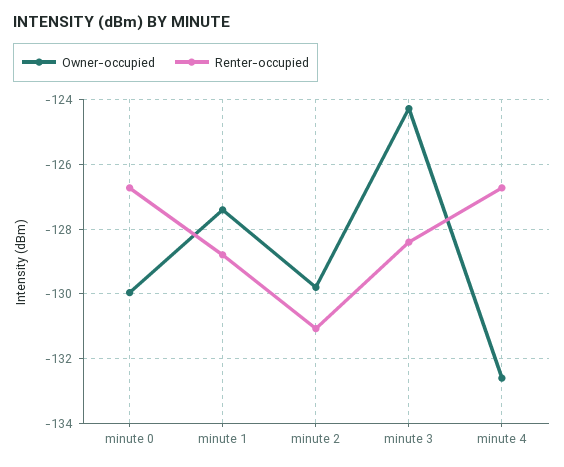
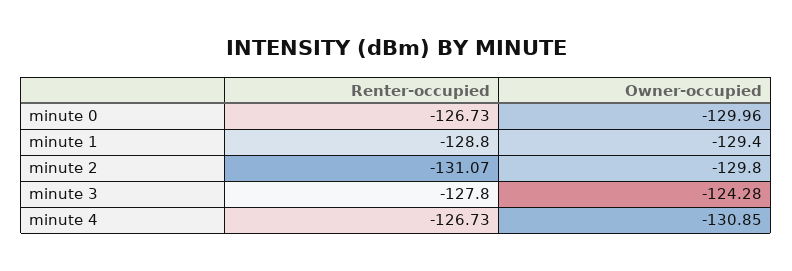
  {
    "Owner-occupied": {
      "minute 0": -129.96,
-     "minute 1": -127.4,
+     "minute 1": -129.4,
      "minute 2": -129.8,
      "minute 3": -124.28,
-     "minute 4": -132.6
+     "minute 4": -130.85
    },
    "Renter-occupied": {
      "minute 0": -126.73,
      "minute 1": -128.8,
      "minute 2": -131.07,
-     "minute 3": -128.4,
+     "minute 3": -127.8,
      "minute 4": -126.73
    }
  }

